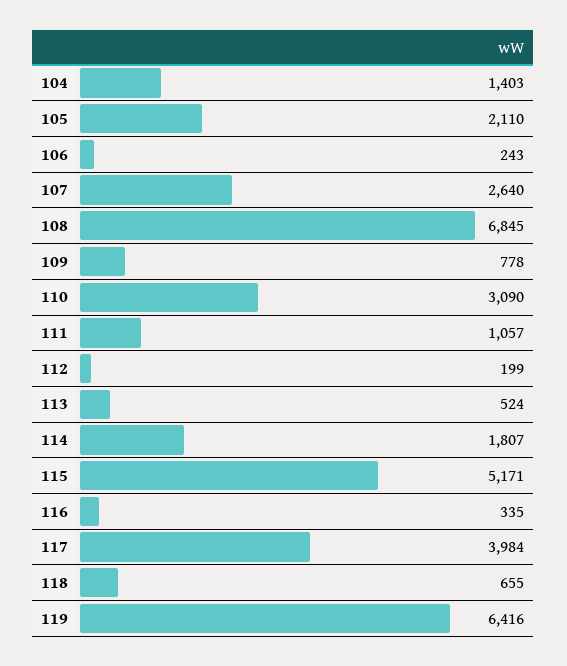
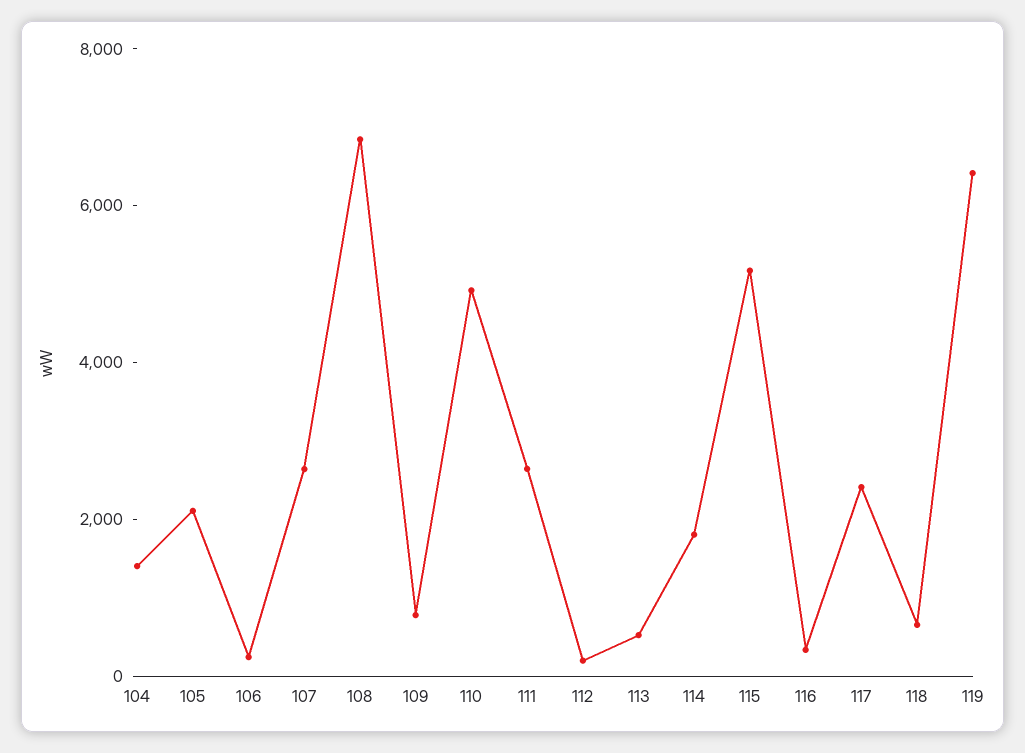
  {
    "104": 1403,
    "105": 2110,
    "106": 243,
    "107": 2640,
    "108": 6845,
    "109": 778,
-   "110": 3090,
+   "110": 5000,
-   "111": 1057,
+   "111": 2500,
    "112": 199,
    "113": 524,
    "114": 1807,
    "115": 5171,
    "116": 335,
-   "117": 3984,
+   "117": 2500,
    "118": 655,
    "119": 6416
  }

